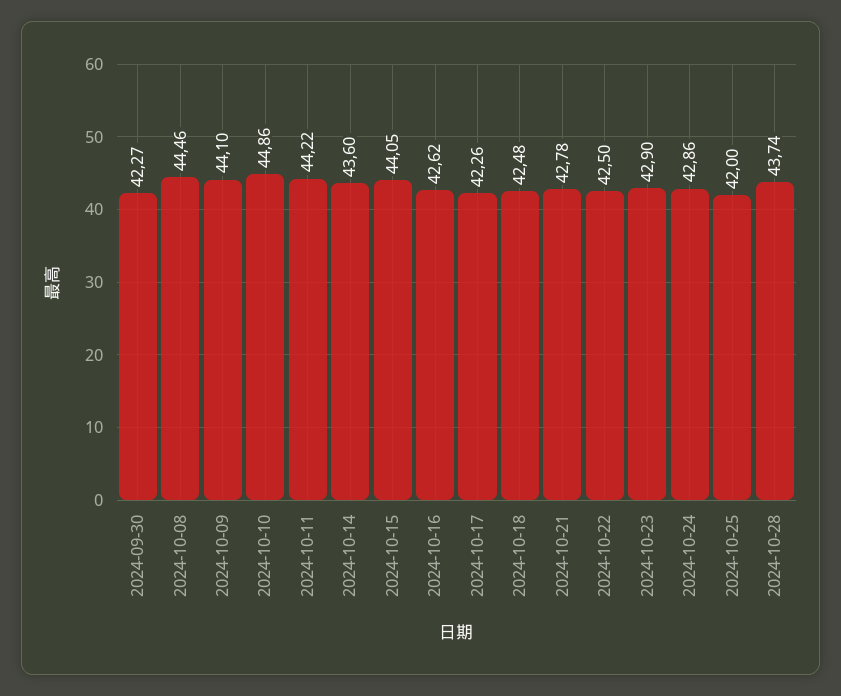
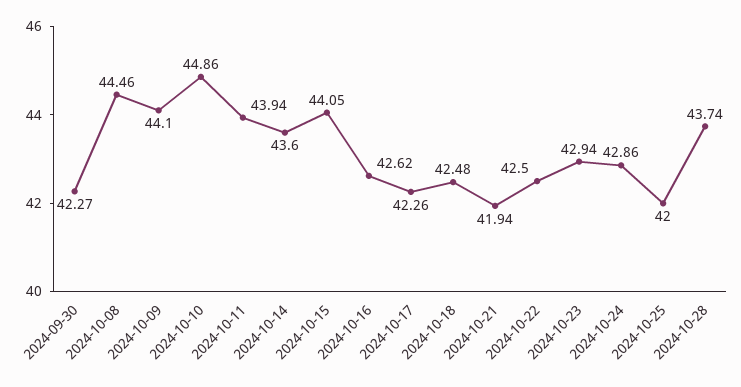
  {
    "2024-09-30": 42.27,
    "2024-10-08": 44.46,
    "2024-10-09": 44.1,
    "2024-10-10": 44.86,
-   "2024-10-11": 44.22,
+   "2024-10-11": 43.94,
    "2024-10-14": 43.6,
    "2024-10-15": 44.05,
    "2024-10-16": 42.62,
    "2024-10-17": 42.26,
    "2024-10-18": 42.48,
-   "2024-10-21": 42.78,
+   "2024-10-21": 41.94,
    "2024-10-22": 42.5,
-   "2024-10-23": 42.9,
+   "2024-10-23": 42.94,
    "2024-10-24": 42.86,
    "2024-10-25": 42,
    "2024-10-28": 43.74
  }

